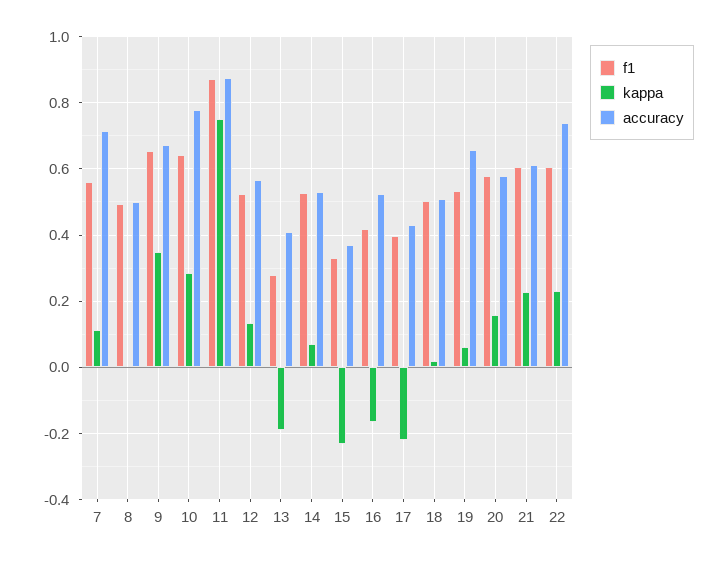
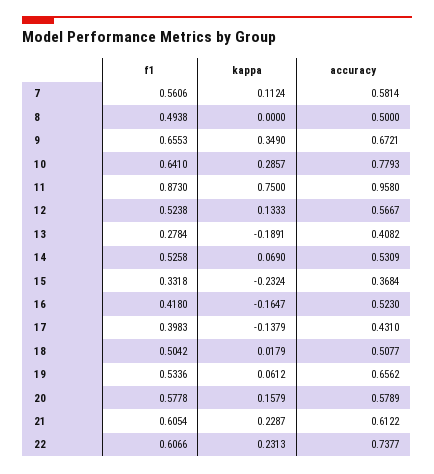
  {
    "f1": {
      "7": 0.5606,
      "8": 0.4938,
      "9": 0.6553,
      "10": 0.641,
      "11": 0.873,
      "12": 0.5238,
      "13": 0.2784,
      "14": 0.5258,
      "15": 0.3318,
      "16": 0.418,
      "17": 0.3983,
      "18": 0.5042,
      "19": 0.5336,
      "20": 0.5778,
      "21": 0.6054,
      "22": 0.6066
    },
    "kappa": {
      "7": 0.1124,
      "8": 0,
      "9": 0.349,
      "10": 0.2857,
      "11": 0.75,
      "12": 0.1333,
      "13": -0.1891,
      "14": 0.069,
      "15": -0.2324,
      "16": -0.1647,
-     "17": -0.22,
+     "17": -0.1379,
      "18": 0.0179,
      "19": 0.0612,
      "20": 0.1579,
      "21": 0.2287,
      "22": 0.2313
    },
    "accuracy": {
-     "7": 0.72,
+     "7": 0.5814,
      "8": 0.5,
      "9": 0.6721,
      "10": 0.7793,
-     "11": 0.88,
+     "11": 0.958,
      "12": 0.5667,
      "13": 0.4082,
      "14": 0.5309,
      "15": 0.3684,
      "16": 0.523,
      "17": 0.431,
      "18": 0.5077,
      "19": 0.6562,
      "20": 0.5789,
      "21": 0.6122,
      "22": 0.7377
    }
  }

